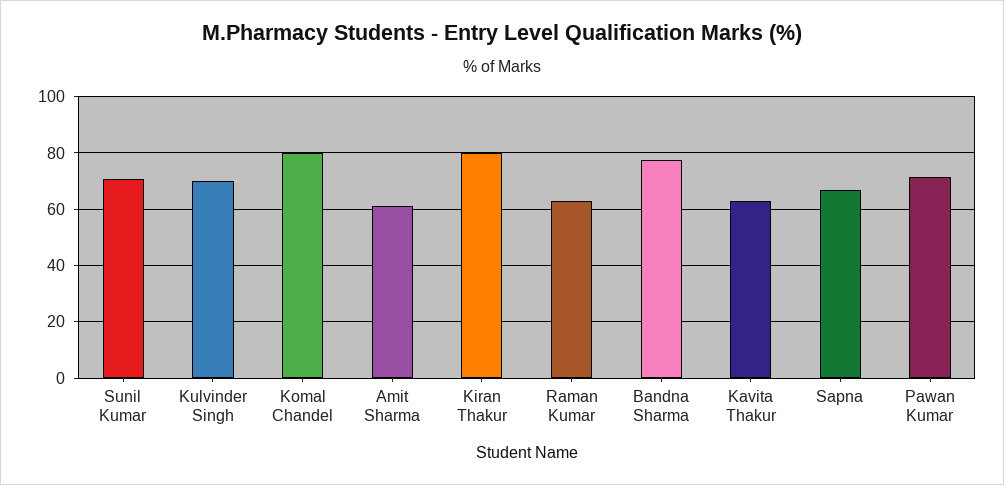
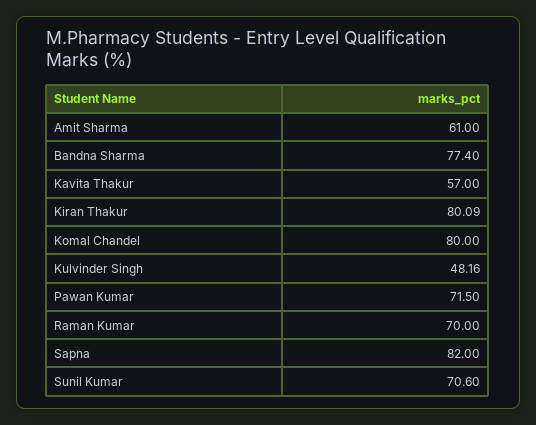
  {
    "Sunil Kumar": 70.6,
-   "Kulvinder Singh": 70,
+   "Kulvinder Singh": 48.16,
    "Komal Chandel": 80,
    "Amit Sharma": 61,
    "Kiran Thakur": 80.09,
-   "Raman Kumar": 62.5,
+   "Raman Kumar": 70,
    "Bandna Sharma": 77.4,
-   "Kavita Thakur": 62.5,
+   "Kavita Thakur": 57,
-   "Sapna": 67.5,
+   "Sapna": 82,
    "Pawan Kumar": 71.5
  }

